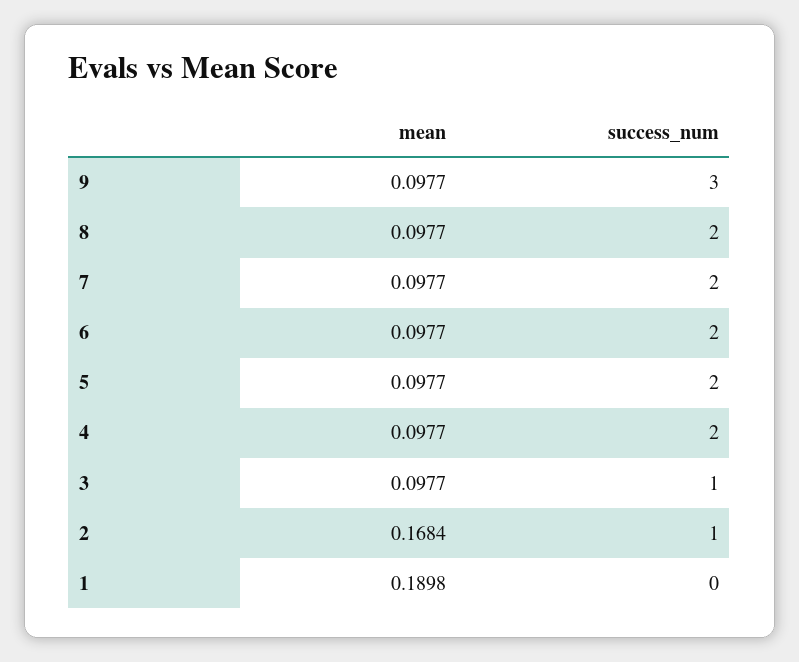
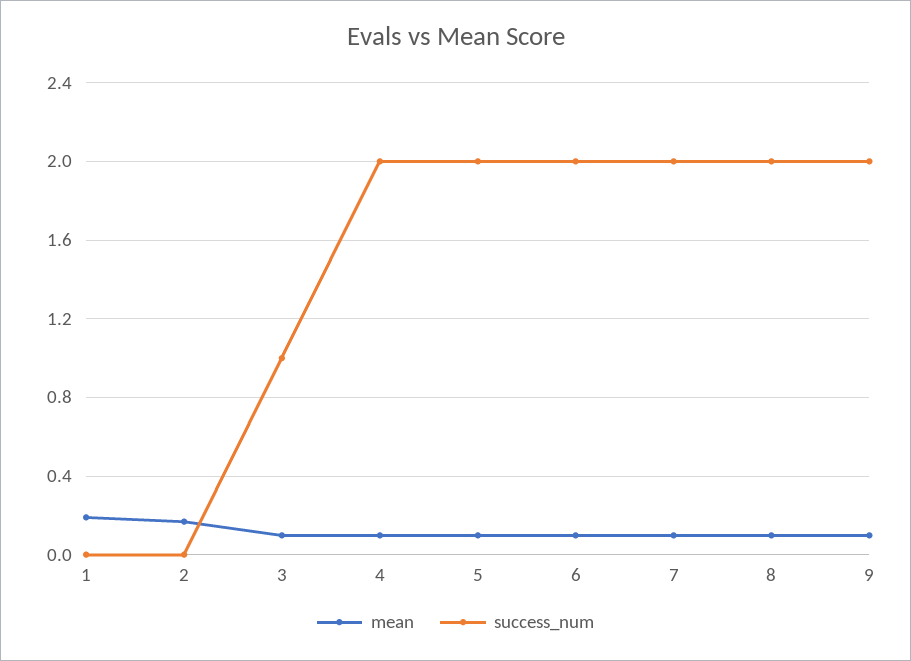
  {
    "mean": {
      "9": 0.0977,
      "8": 0.0977,
      "7": 0.0977,
      "6": 0.0977,
      "5": 0.0977,
      "4": 0.0977,
      "3": 0.0977,
      "2": 0.1684,
      "1": 0.1898
    },
    "success_num": {
-     "9": 3,
+     "9": 2,
      "8": 2,
      "7": 2,
      "6": 2,
      "5": 2,
      "4": 2,
      "3": 1,
-     "2": 1,
+     "2": 0,
      "1": 0
    }
  }

